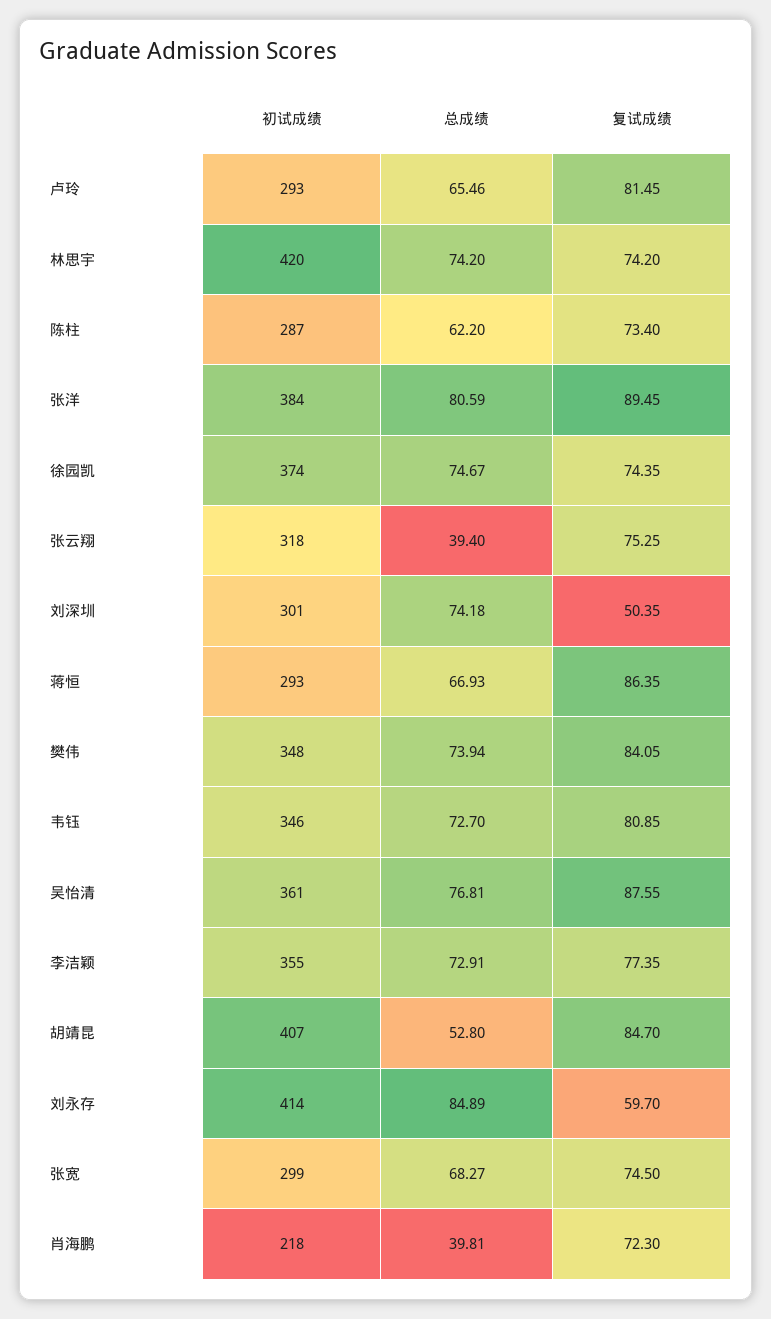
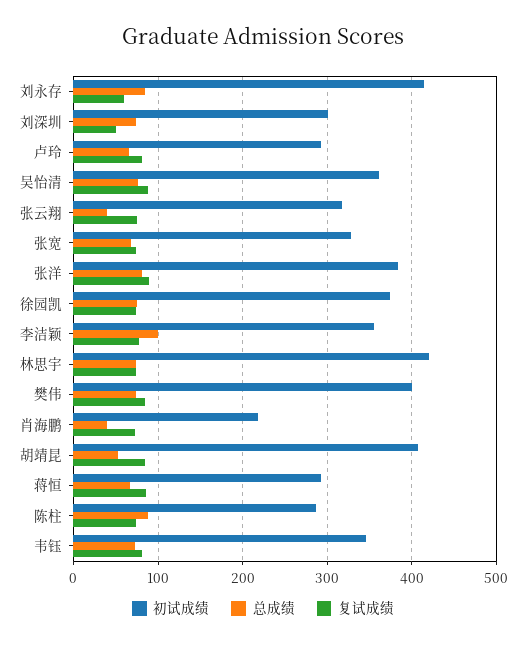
  {
    "初试成绩": {
      "卢玲": 293,
      "林思宇": 420,
      "陈柱": 287,
      "张洋": 384,
      "徐园凯": 374,
      "张云翔": 318,
      "刘深圳": 301,
      "蒋恒": 293,
-     "樊伟": 348,
+     "樊伟": 400,
      "韦钰": 346,
      "吴怡清": 361,
      "李洁颖": 355,
      "胡靖昆": 407,
      "刘永存": 414,
-     "张宽": 299,
+     "张宽": 330,
      "肖海鹏": 218
    },
    "总成绩": {
      "卢玲": 65.46,
      "林思宇": 74.2,
-     "陈柱": 62.2,
+     "陈柱": 90,
      "张洋": 80.59,
      "徐园凯": 74.67,
      "张云翔": 39.4,
      "刘深圳": 74.18,
      "蒋恒": 66.93,
      "樊伟": 73.94,
      "韦钰": 72.7,
      "吴怡清": 76.81,
-     "李洁颖": 72.91,
+     "李洁颖": 100,
      "胡靖昆": 52.8,
      "刘永存": 84.89,
      "张宽": 68.27,
      "肖海鹏": 39.81
    },
    "复试成绩": {
      "卢玲": 81.45,
      "林思宇": 74.2,
      "陈柱": 73.4,
      "张洋": 89.45,
      "徐园凯": 74.35,
      "张云翔": 75.25,
      "刘深圳": 50.35,
      "蒋恒": 86.35,
      "樊伟": 84.05,
      "韦钰": 80.85,
      "吴怡清": 87.55,
      "李洁颖": 77.35,
      "胡靖昆": 84.7,
      "刘永存": 59.7,
      "张宽": 74.5,
      "肖海鹏": 72.3
    }
  }

